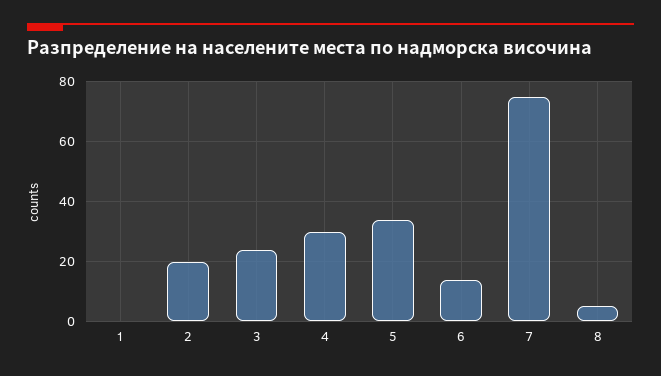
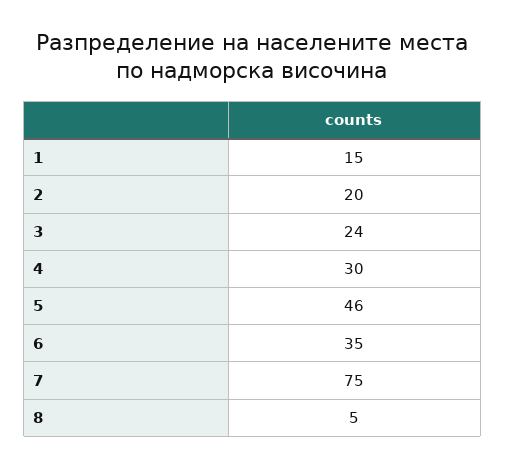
  {
-   "1": 0,
+   "1": 15,
    "2": 20,
    "3": 24,
    "4": 30,
-   "5": 35,
+   "5": 46,
-   "6": 15,
+   "6": 35,
    "7": 75,
    "8": 5
  }

